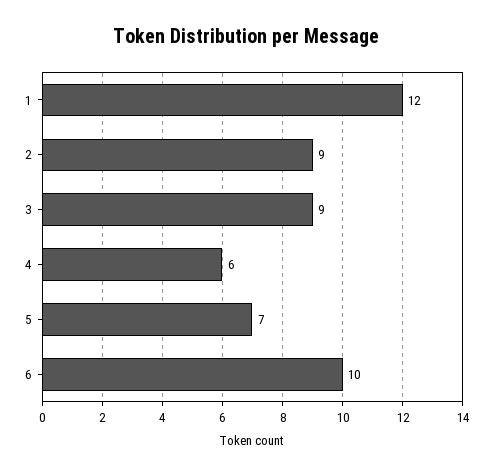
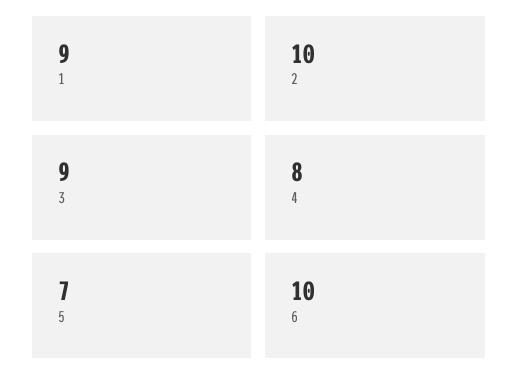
  {
-   "1": 12,
+   "1": 9,
-   "2": 9,
+   "2": 10,
    "3": 9,
-   "4": 6,
+   "4": 8,
    "5": 7,
    "6": 10
  }

